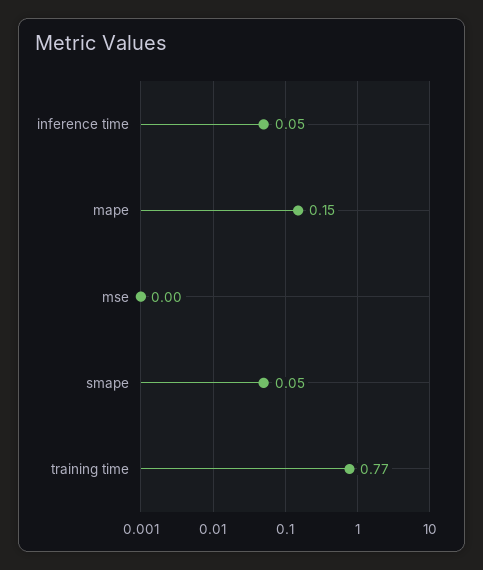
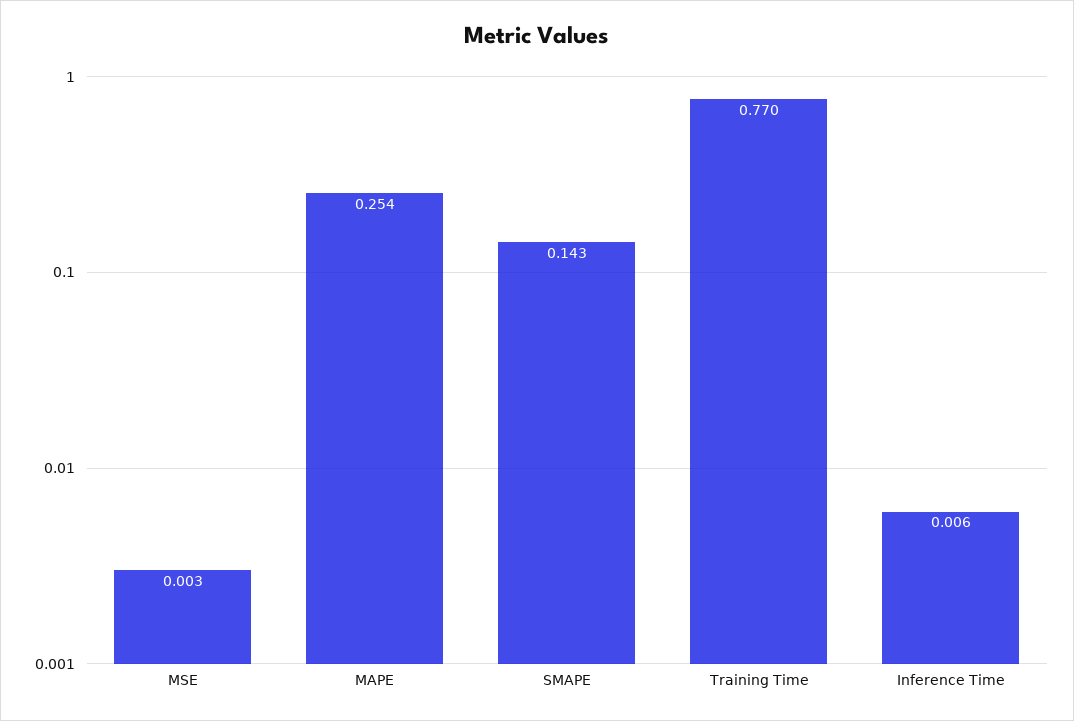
  {
-   "inference time": 0.05,
+   "inference time": 0.006,
-   "mape": 0.15,
+   "mape": 0.254,
    "mse": 0.003,
-   "smape": 0.05,
+   "smape": 0.143,
    "training time": 0.77
  }

